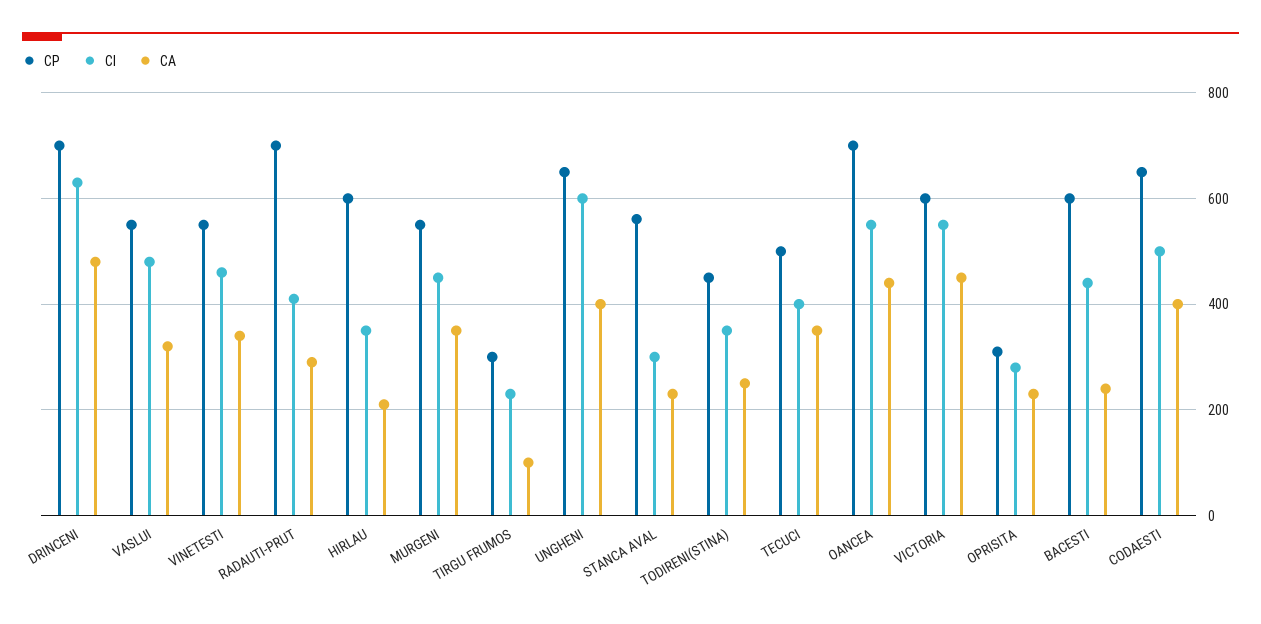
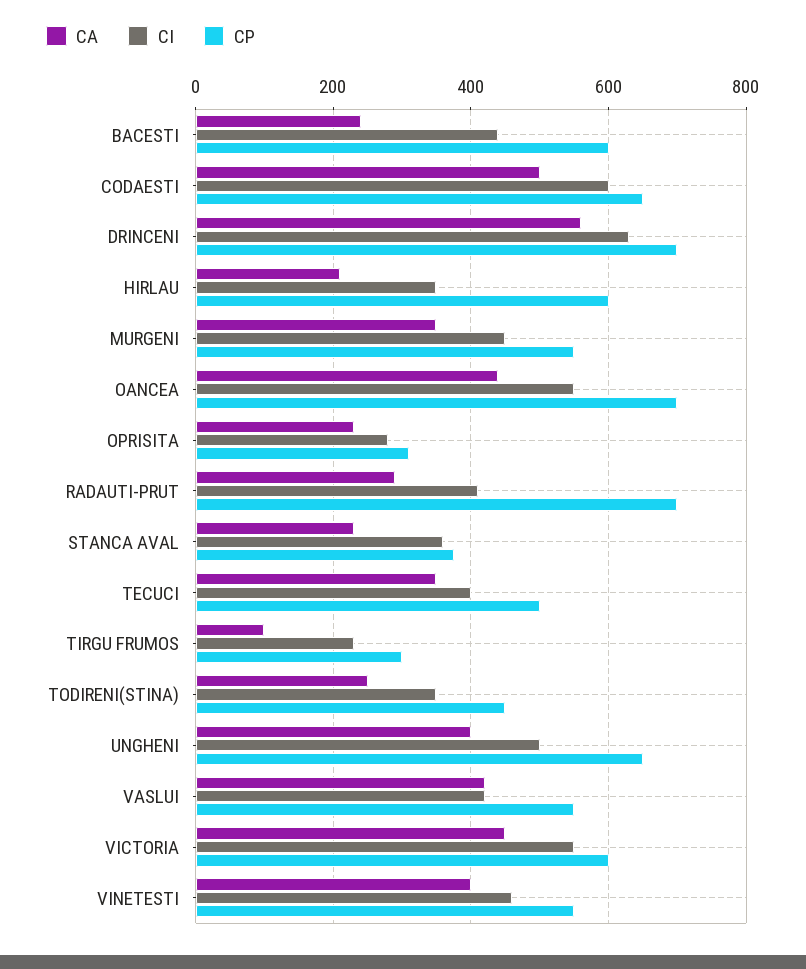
  {
    "CP": {
      "DRINCENI": 700,
      "VASLUI": 560,
      "VINETESTI": 560,
      "RADAUTI-PRUT": 700,
      "HIRLAU": 600,
      "MURGENI": 560,
      "TIRGU FRUMOS": 300,
      "UNGHENI": 660,
-     "STANCA AVAL": 560,
+     "STANCA AVAL": 380,
      "TODIRENI(STINA)": 460,
      "TECUCI": 500,
      "OANCEA": 700,
      "VICTORIA": 600,
      "OPRISITA": 320,
      "BACESTI": 600,
      "CODAESTI": 660
    },
    "CI": {
      "DRINCENI": 640,
-     "VASLUI": 480,
+     "VASLUI": 420,
      "VINETESTI": 460,
      "RADAUTI-PRUT": 420,
      "HIRLAU": 360,
      "MURGENI": 460,
      "TIRGU FRUMOS": 240,
-     "UNGHENI": 600,
+     "UNGHENI": 500,
-     "STANCA AVAL": 300,
+     "STANCA AVAL": 360,
      "TODIRENI(STINA)": 360,
      "TECUCI": 400,
      "OANCEA": 560,
      "VICTORIA": 560,
      "OPRISITA": 280,
      "BACESTI": 440,
-     "CODAESTI": 500
+     "CODAESTI": 600
    },
    "CA": {
-     "DRINCENI": 480,
+     "DRINCENI": 560,
-     "VASLUI": 320,
+     "VASLUI": 420,
-     "VINETESTI": 340,
+     "VINETESTI": 400,
      "RADAUTI-PRUT": 300,
      "HIRLAU": 220,
      "MURGENI": 360,
      "TIRGU FRUMOS": 100,
      "UNGHENI": 400,
      "STANCA AVAL": 240,
      "TODIRENI(STINA)": 260,
      "TECUCI": 360,
      "OANCEA": 440,
      "VICTORIA": 460,
      "OPRISITA": 240,
      "BACESTI": 240,
-     "CODAESTI": 400
+     "CODAESTI": 500
    }
  }

